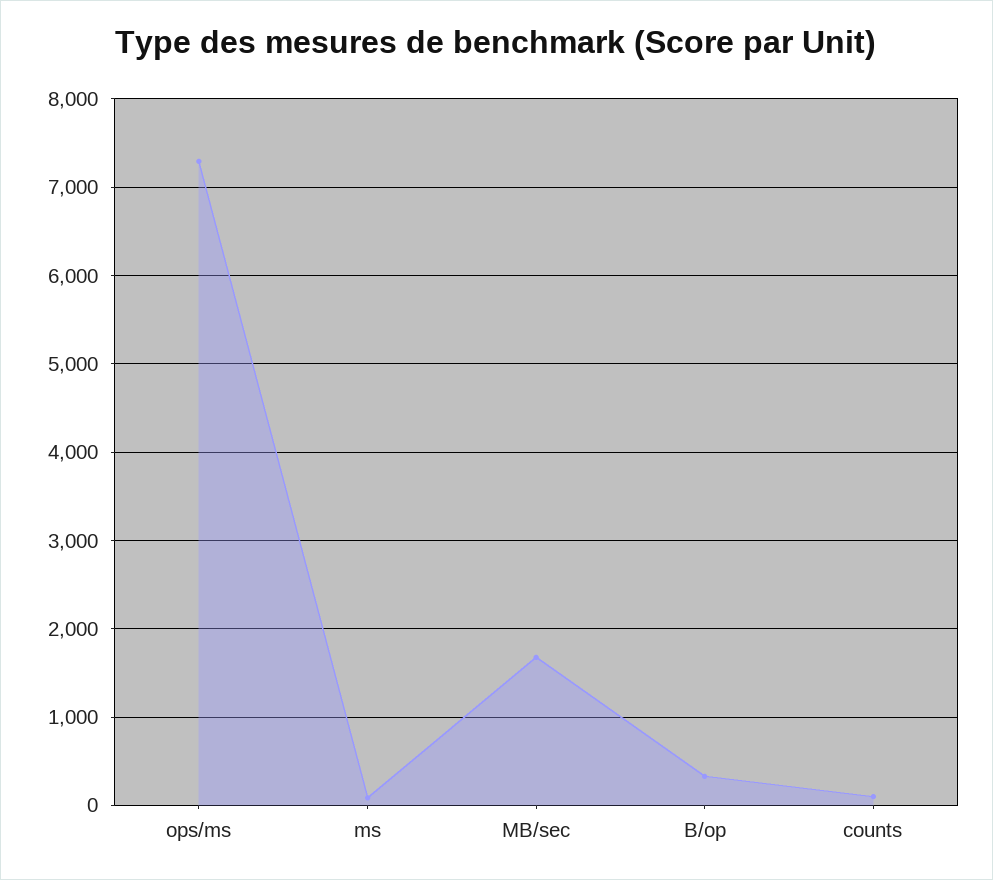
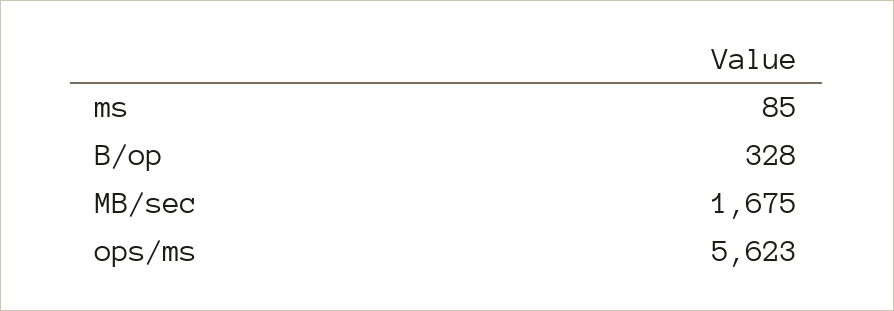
  {
-   "ops/ms": 7300,
+   "ops/ms": 5623,
    "ms": 85,
    "MB/sec": 1675,
-   "B/op": 328,
+   "B/op": 328
-   "counts": 100
  }

